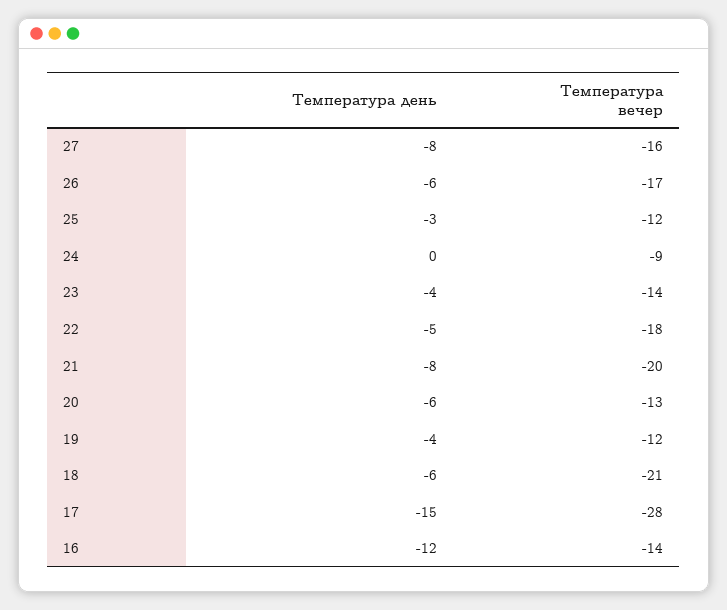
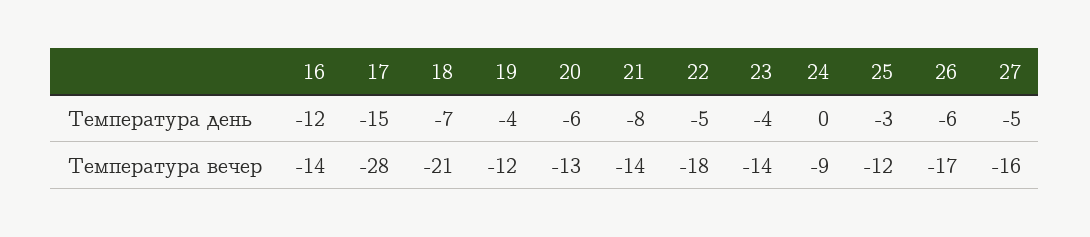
  {
    "Температура день": {
-     "27": -8,
+     "27": -5,
      "26": -6,
      "25": -3,
      "24": 0,
      "23": -4,
      "22": -5,
      "21": -8,
      "20": -6,
      "19": -4,
-     "18": -6,
+     "18": -7,
      "17": -15,
      "16": -12
    },
    "Температура вечер": {
      "27": -16,
      "26": -17,
      "25": -12,
      "24": -9,
      "23": -14,
      "22": -18,
-     "21": -20,
+     "21": -14,
      "20": -13,
      "19": -12,
      "18": -21,
      "17": -28,
      "16": -14
    }
  }

